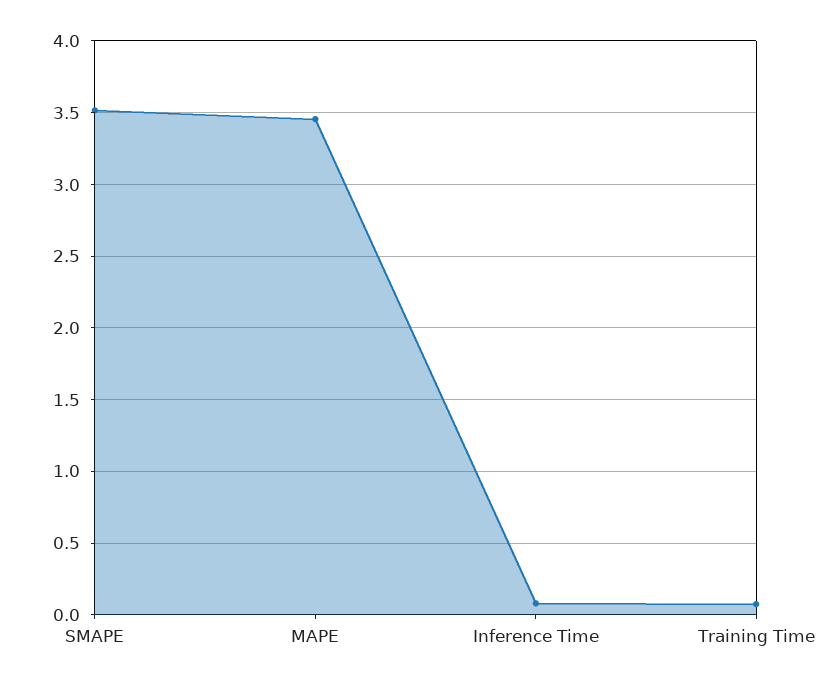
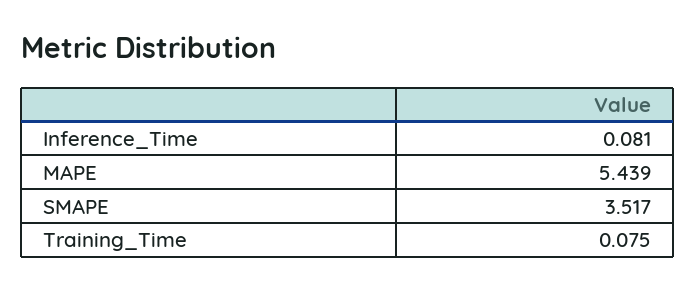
  {
    "SMAPE": 3.517,
-   "MAPE": 3.45,
+   "MAPE": 5.439,
    "Inference Time": 0.081,
    "Training Time": 0.075
  }

